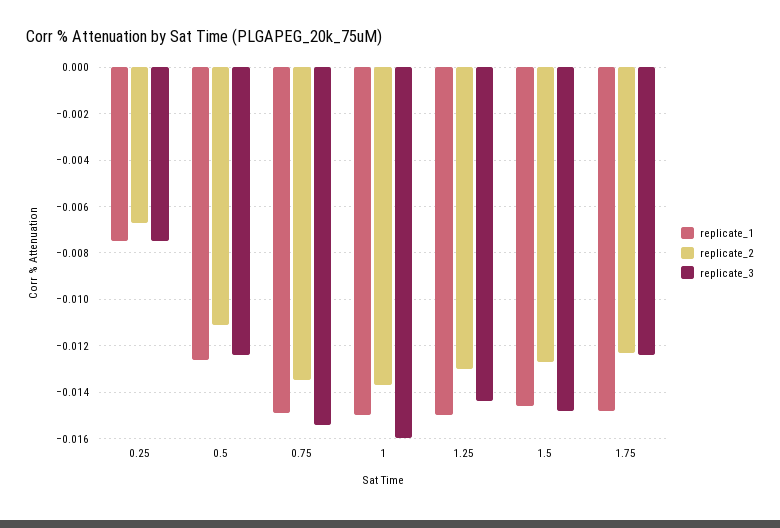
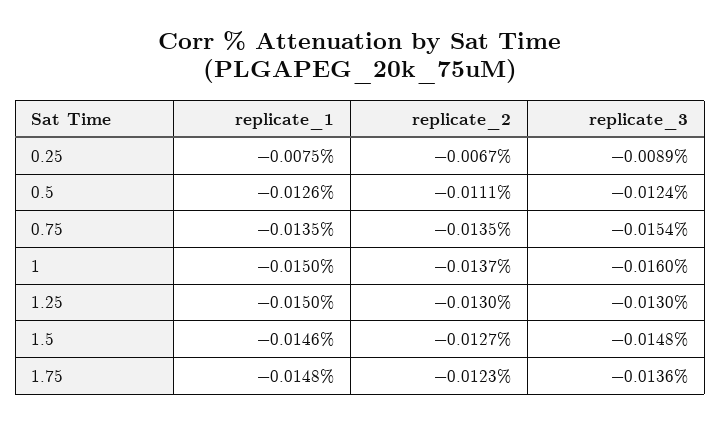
  {
    "replicate_1": {
      "0.25": -0.0075,
      "0.5": -0.0126,
-     "0.75": -0.015,
+     "0.75": -0.0135,
      "1": -0.015,
      "1.25": -0.015,
      "1.5": -0.0146,
      "1.75": -0.0148
    },
    "replicate_2": {
      "0.25": -0.0067,
      "0.5": -0.0111,
      "0.75": -0.0135,
      "1": -0.0137,
      "1.25": -0.013,
      "1.5": -0.0127,
      "1.75": -0.0123
    },
    "replicate_3": {
-     "0.25": -0.0075,
+     "0.25": -0.0089,
      "0.5": -0.0124,
      "0.75": -0.0154,
      "1": -0.016,
-     "1.25": -0.0145,
+     "1.25": -0.013,
      "1.5": -0.0148,
-     "1.75": -0.0125
+     "1.75": -0.0136
    }
  }

